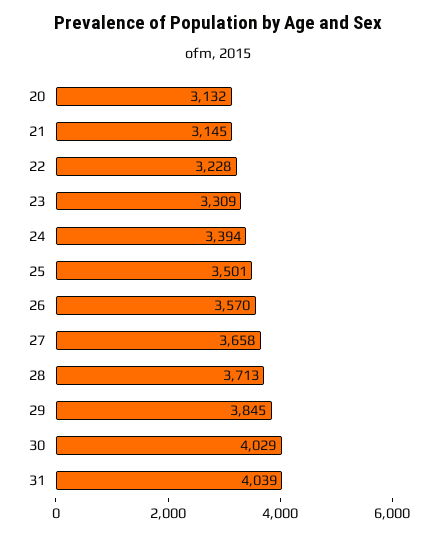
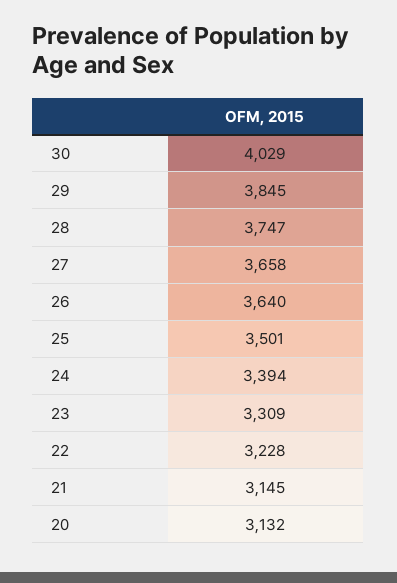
  {
    "20": 3132,
    "21": 3145,
    "22": 3228,
    "23": 3309,
    "24": 3394,
    "25": 3501,
-   "26": 3570,
+   "26": 3640,
    "27": 3658,
-   "28": 3713,
+   "28": 3747,
    "29": 3845,
-   "30": 4029,
+   "30": 4029
-   "31": 4039
  }

